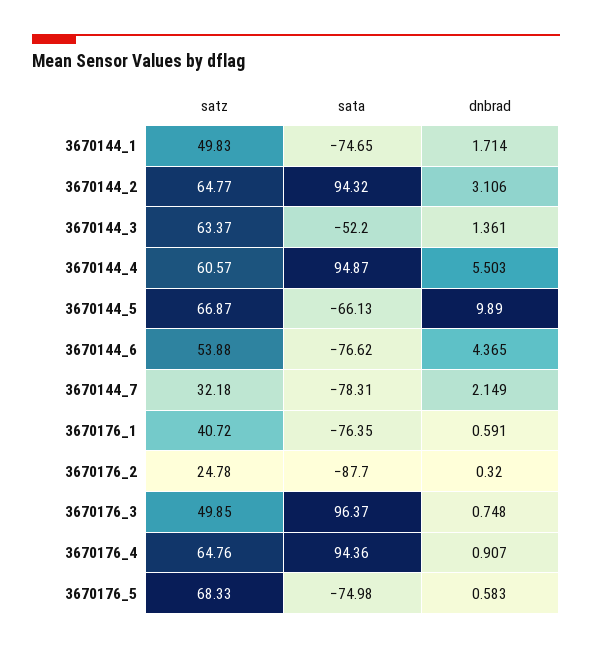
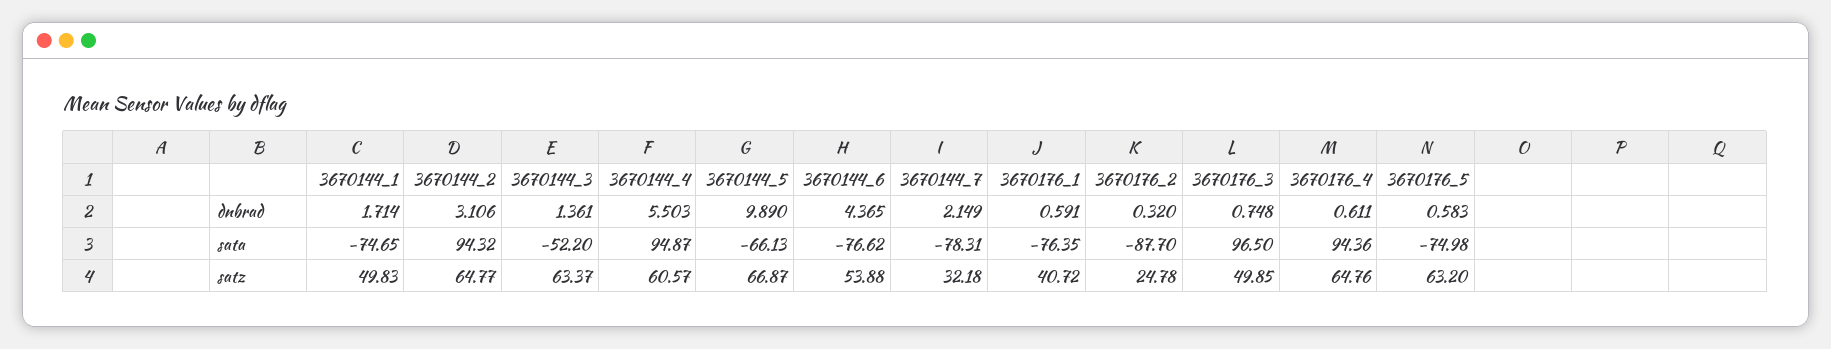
  {
    "satz": {
      "3670144_1": 49.83,
      "3670144_2": 64.77,
      "3670144_3": 63.37,
      "3670144_4": 60.57,
      "3670144_5": 66.87,
      "3670144_6": 53.88,
      "3670144_7": 32.18,
      "3670176_1": 40.72,
      "3670176_2": 24.78,
      "3670176_3": 49.85,
      "3670176_4": 64.76,
-     "3670176_5": 68.33
+     "3670176_5": 63.2
    },
    "sata": {
      "3670144_1": -74.65,
      "3670144_2": 94.32,
      "3670144_3": -52.2,
      "3670144_4": 94.87,
      "3670144_5": -66.13,
      "3670144_6": -76.62,
      "3670144_7": -78.31,
      "3670176_1": -76.35,
      "3670176_2": -87.7,
-     "3670176_3": 96.37,
+     "3670176_3": 96.5,
      "3670176_4": 94.36,
      "3670176_5": -74.98
    },
    "dnbrad": {
      "3670144_1": 1.714,
      "3670144_2": 3.106,
      "3670144_3": 1.361,
      "3670144_4": 5.503,
      "3670144_5": 9.89,
      "3670144_6": 4.365,
      "3670144_7": 2.149,
      "3670176_1": 0.591,
      "3670176_2": 0.32,
      "3670176_3": 0.748,
-     "3670176_4": 0.907,
+     "3670176_4": 0.611,
      "3670176_5": 0.583
    }
  }

